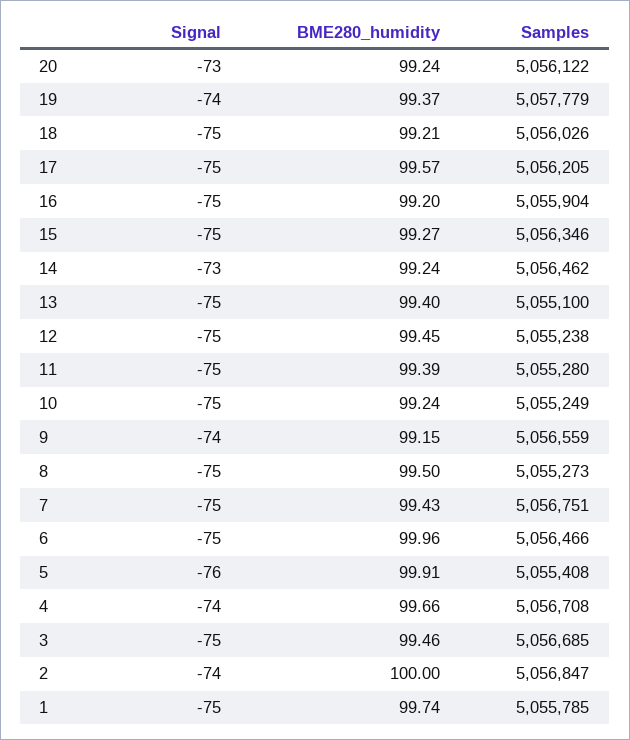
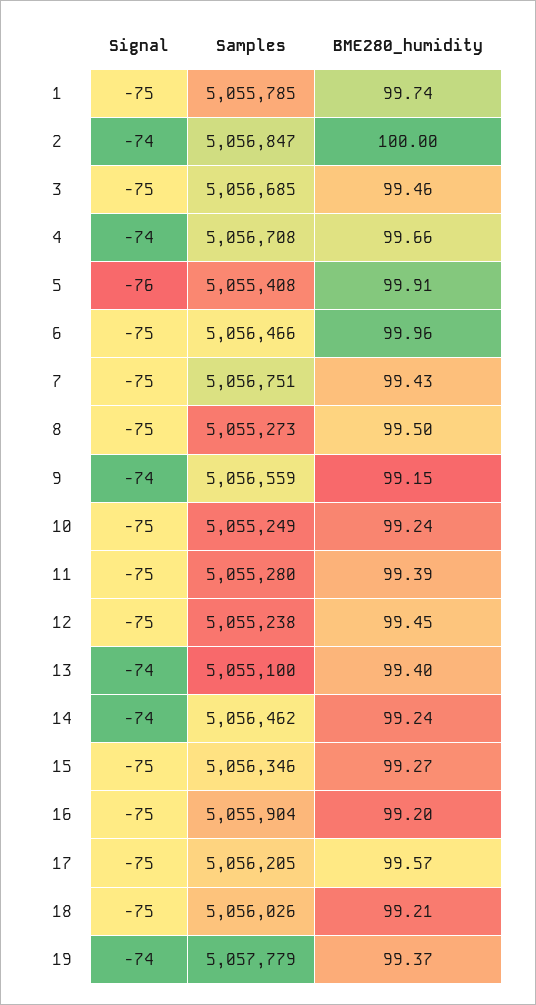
  {
    "Signal": {
-     "20": -73,
      "19": -74,
      "18": -75,
      "17": -75,
      "16": -75,
      "15": -75,
-     "14": -73,
+     "14": -74,
-     "13": -75,
+     "13": -74,
      "12": -75,
      "11": -75,
      "10": -75,
      "9": -74,
      "8": -75,
      "7": -75,
      "6": -75,
      "5": -76,
      "4": -74,
      "3": -75,
      "2": -74,
      "1": -75
    },
    "BME280_humidity": {
-     "20": 99.24,
      "19": 99.37,
      "18": 99.21,
      "17": 99.57,
      "16": 99.2,
      "15": 99.27,
      "14": 99.24,
      "13": 99.4,
      "12": 99.45,
      "11": 99.39,
      "10": 99.24,
      "9": 99.15,
      "8": 99.5,
      "7": 99.43,
      "6": 99.96,
      "5": 99.91,
      "4": 99.66,
      "3": 99.46,
      "2": 100,
      "1": 99.74
    },
    "Samples": {
-     "20": 5056122,
      "19": 5057779,
      "18": 5056026,
      "17": 5056205,
      "16": 5055904,
      "15": 5056346,
      "14": 5056462,
      "13": 5055100,
      "12": 5055238,
      "11": 5055280,
      "10": 5055249,
      "9": 5056559,
      "8": 5055273,
      "7": 5056751,
      "6": 5056466,
      "5": 5055408,
      "4": 5056708,
      "3": 5056685,
      "2": 5056847,
      "1": 5055785
    }
  }

